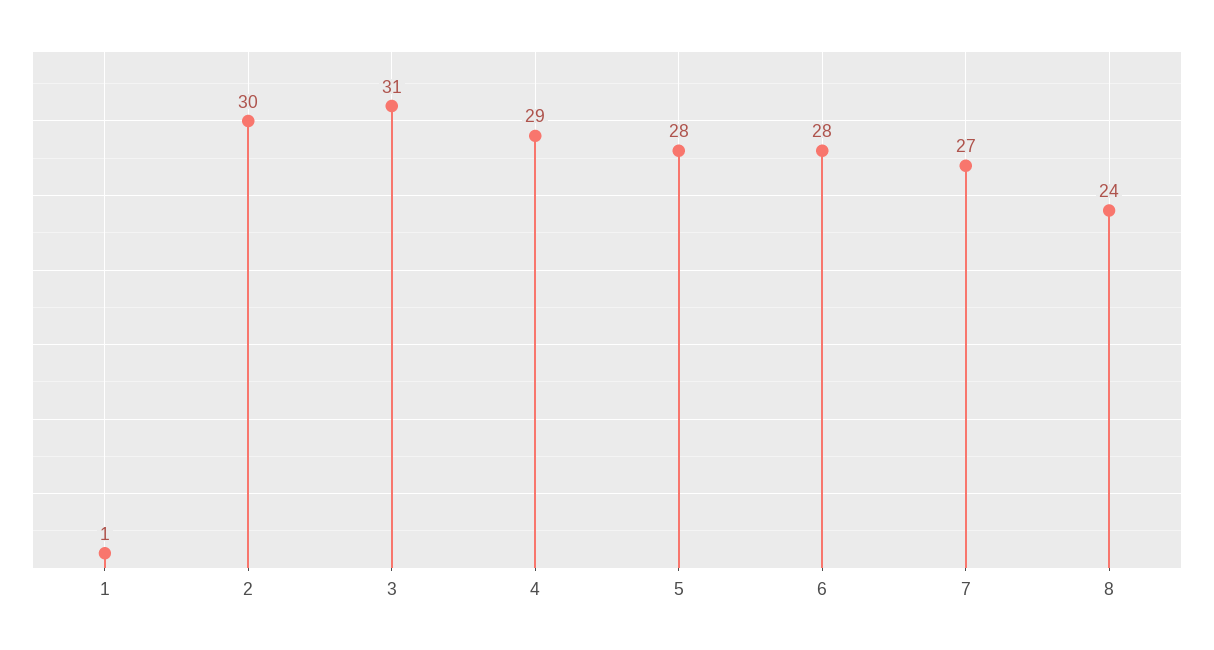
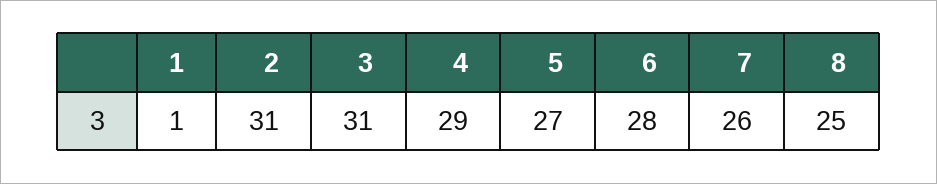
  {
    "1": 1,
-   "2": 30,
+   "2": 31,
    "3": 31,
    "4": 29,
-   "5": 28,
+   "5": 27,
    "6": 28,
-   "7": 27,
+   "7": 26,
-   "8": 24
+   "8": 25
  }

